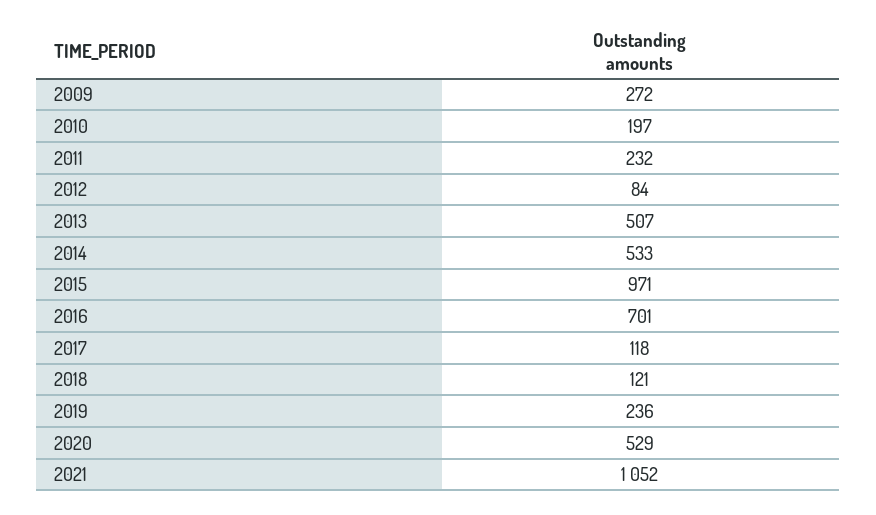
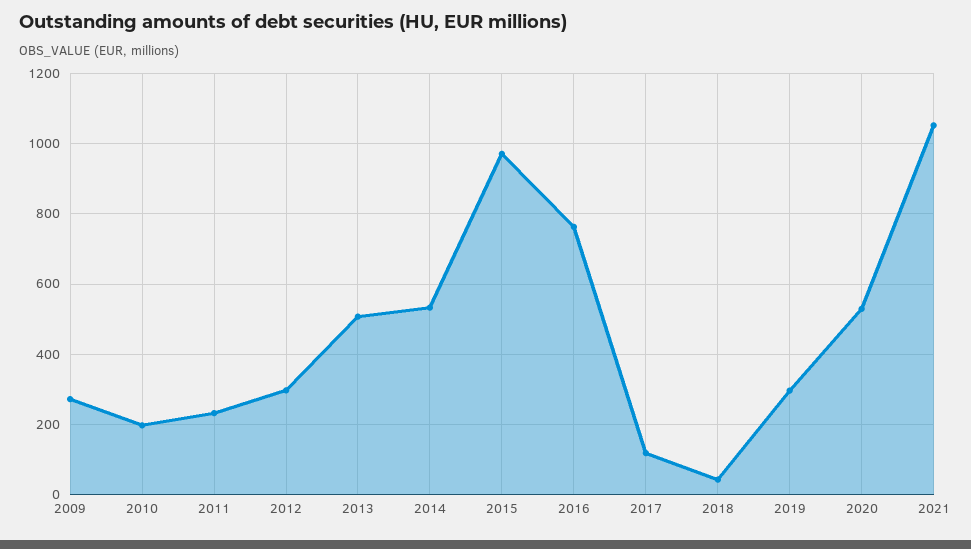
  {
    "2009": 272,
    "2010": 197,
    "2011": 232,
-   "2012": 84,
+   "2012": 300,
    "2013": 507,
    "2014": 533,
    "2015": 971,
-   "2016": 701,
+   "2016": 760,
    "2017": 118,
-   "2018": 121,
+   "2018": 40,
-   "2019": 236,
+   "2019": 300,
    "2020": 529,
    "2021": 1052
  }

